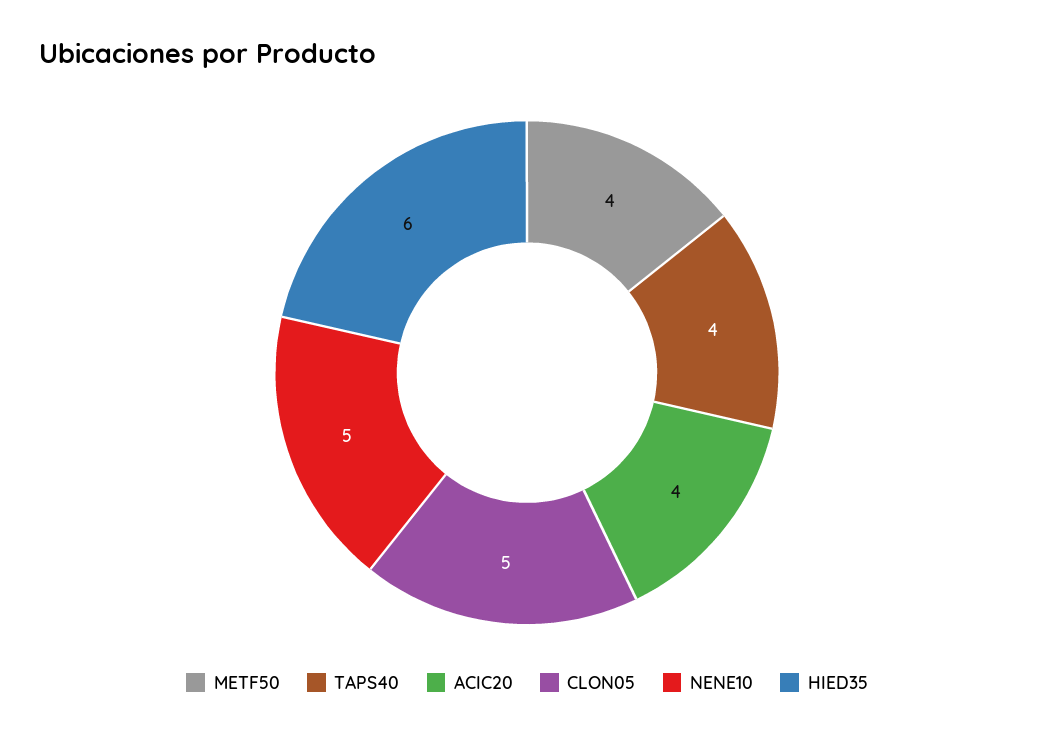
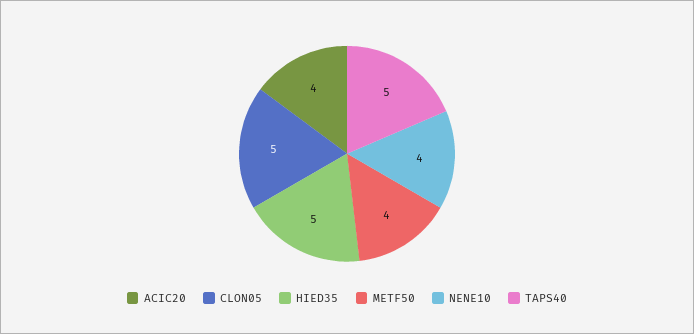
  {
    "METF50": 4,
-   "TAPS40": 4,
+   "TAPS40": 5,
    "ACIC20": 4,
    "CLON05": 5,
-   "NENE10": 5,
+   "NENE10": 4,
-   "HIED35": 6
+   "HIED35": 5
  }

